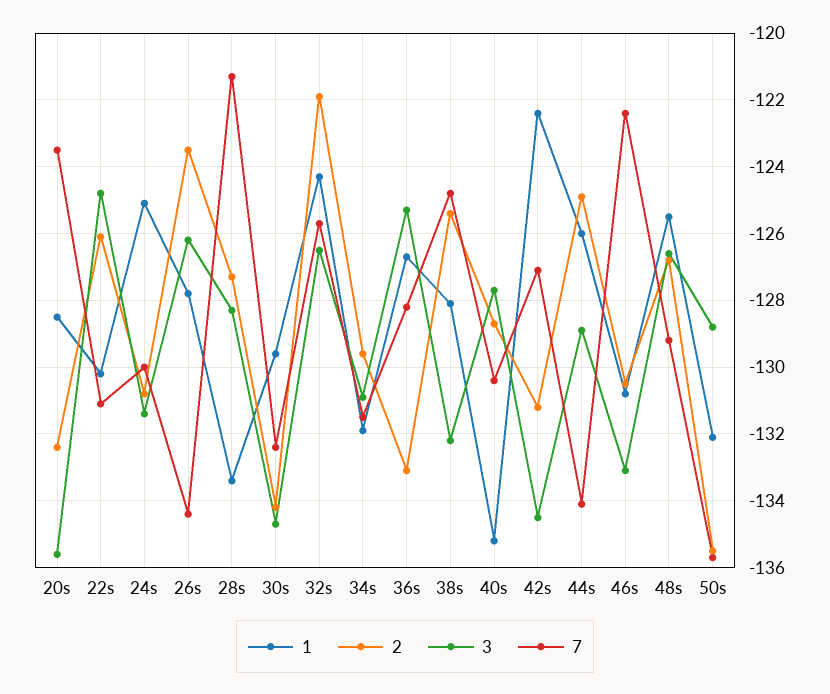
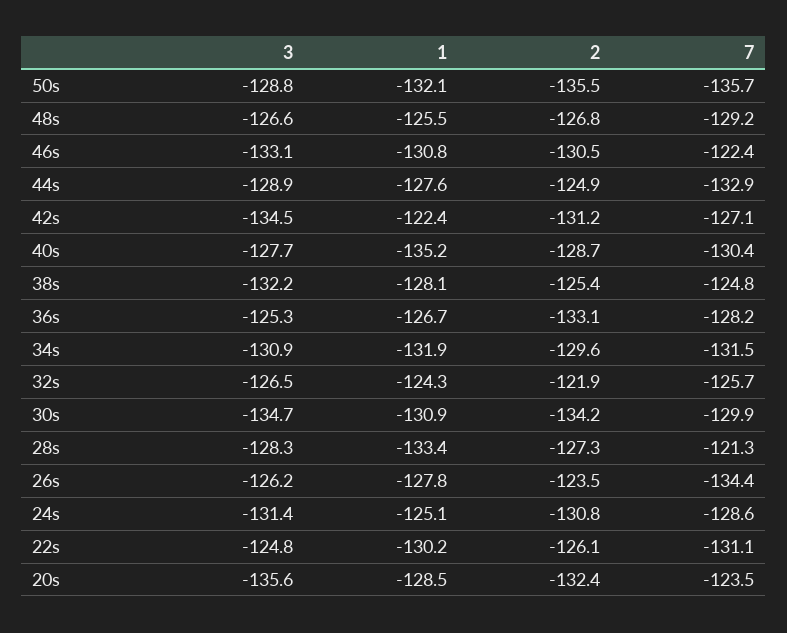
  {
    "1": {
      "20s": -128.5,
      "22s": -130.2,
      "24s": -125.1,
      "26s": -127.8,
      "28s": -133.4,
-     "30s": -129.5,
+     "30s": -130.9,
      "32s": -124.3,
      "34s": -131.9,
      "36s": -126.7,
      "38s": -128.1,
      "40s": -135.2,
      "42s": -122.4,
-     "44s": -126,
+     "44s": -127.6,
      "46s": -130.8,
      "48s": -125.5,
      "50s": -132.1
    },
    "2": {
      "20s": -132.4,
      "22s": -126.1,
      "24s": -130.8,
      "26s": -123.5,
      "28s": -127.3,
      "30s": -134.2,
      "32s": -121.9,
      "34s": -129.6,
      "36s": -133.1,
      "38s": -125.4,
      "40s": -128.7,
      "42s": -131.2,
      "44s": -124.9,
      "46s": -130.5,
      "48s": -126.8,
      "50s": -135.5
    },
    "3": {
      "20s": -135.6,
      "22s": -124.8,
      "24s": -131.4,
      "26s": -126.2,
      "28s": -128.3,
      "30s": -134.7,
      "32s": -126.5,
      "34s": -130.9,
      "36s": -125.3,
      "38s": -132.2,
      "40s": -127.7,
      "42s": -134.5,
      "44s": -128.9,
      "46s": -133.1,
      "48s": -126.6,
      "50s": -128.8
    },
    "7": {
      "20s": -123.5,
      "22s": -131.1,
-     "24s": -130,
+     "24s": -128.6,
      "26s": -134.4,
      "28s": -121.3,
-     "30s": -132.5,
+     "30s": -129.9,
      "32s": -125.7,
      "34s": -131.5,
      "36s": -128.2,
      "38s": -124.8,
      "40s": -130.4,
      "42s": -127.1,
-     "44s": -134,
+     "44s": -132.9,
      "46s": -122.4,
      "48s": -129.2,
      "50s": -135.7
    }
  }

